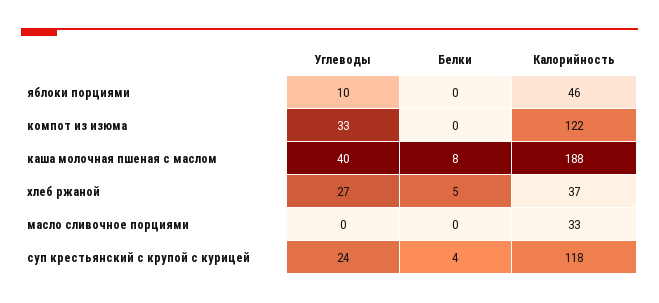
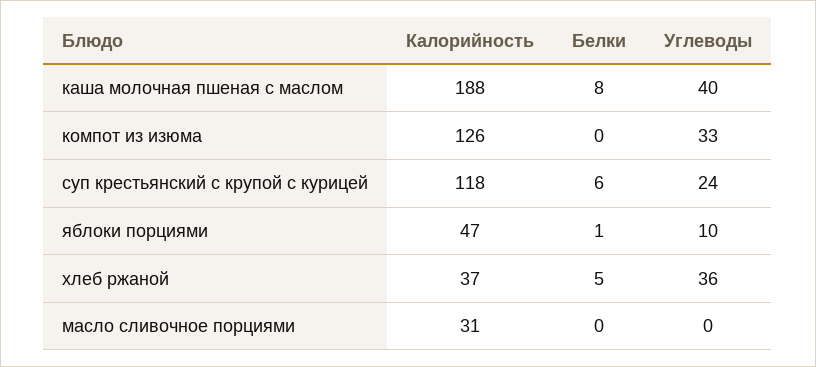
  {
    "Углеводы": {
      "яблоки порциями": 10,
      "компот из изюма": 33,
      "каша молочная пшеная с маслом": 40,
-     "хлеб ржаной": 27,
+     "хлеб ржаной": 36,
      "масло сливочное порциями": 0,
      "суп крестьянский с крупой с курицей": 24
    },
    "Белки": {
-     "яблоки порциями": 0,
+     "яблоки порциями": 1,
      "компот из изюма": 0,
      "каша молочная пшеная с маслом": 8,
      "хлеб ржаной": 5,
      "масло сливочное порциями": 0,
-     "суп крестьянский с крупой с курицей": 4
+     "суп крестьянский с крупой с курицей": 6
    },
    "Калорийность": {
-     "яблоки порциями": 46,
+     "яблоки порциями": 47,
-     "компот из изюма": 122,
+     "компот из изюма": 126,
      "каша молочная пшеная с маслом": 188,
      "хлеб ржаной": 37,
-     "масло сливочное порциями": 33,
+     "масло сливочное порциями": 31,
      "суп крестьянский с крупой с курицей": 118
    }
  }

